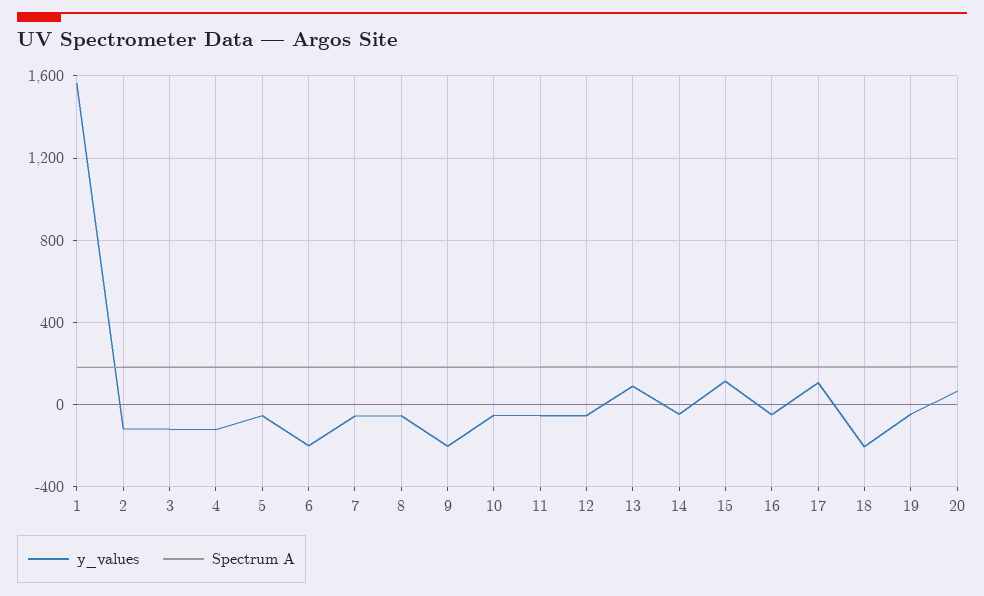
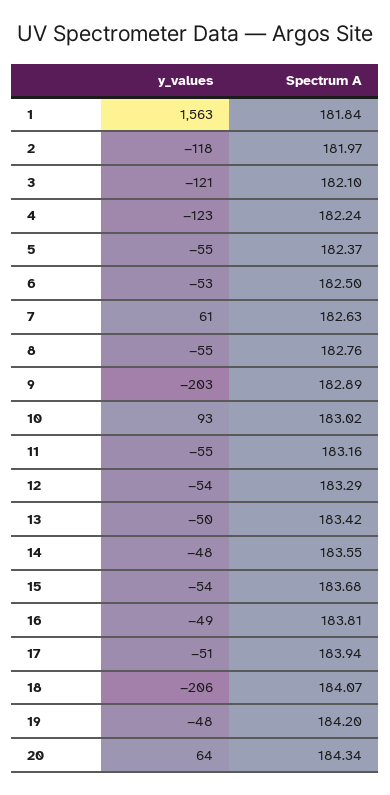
  {
    "y_values": {
      "1": 1563,
      "2": -118,
      "3": -121,
      "4": -123,
      "5": -55,
-     "6": -200,
+     "6": -53,
-     "7": -50,
+     "7": 61,
      "8": -55,
      "9": -203,
-     "10": -50,
+     "10": 93,
      "11": -55,
      "12": -54,
-     "13": 100,
+     "13": -50,
      "14": -48,
-     "15": 100,
+     "15": -54,
      "16": -49,
-     "17": 100,
+     "17": -51,
      "18": -206,
      "19": -48,
      "20": 64
    },
    "Spectrum A": {
      "1": 181.84,
      "2": 181.97,
      "3": 182.1,
      "4": 182.24,
      "5": 182.37,
      "6": 182.5,
      "7": 182.63,
      "8": 182.76,
      "9": 182.89,
      "10": 183.02,
      "11": 183.16,
      "12": 183.29,
      "13": 183.42,
      "14": 183.55,
      "15": 183.68,
      "16": 183.81,
      "17": 183.94,
      "18": 184.07,
      "19": 184.2,
      "20": 184.34
    }
  }

